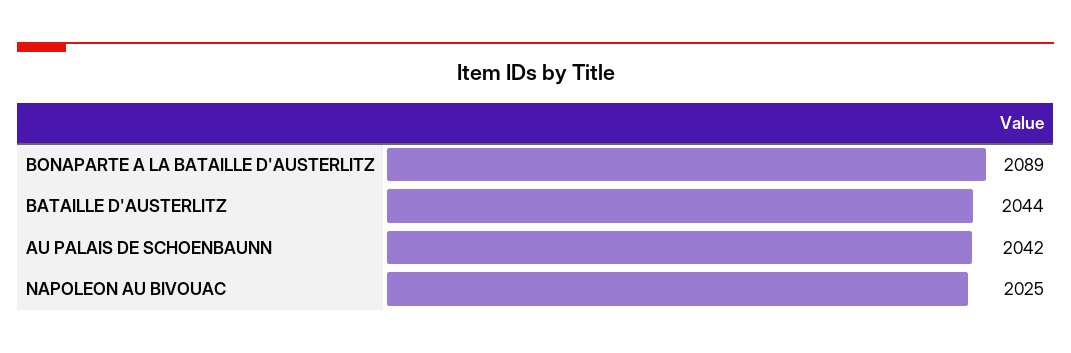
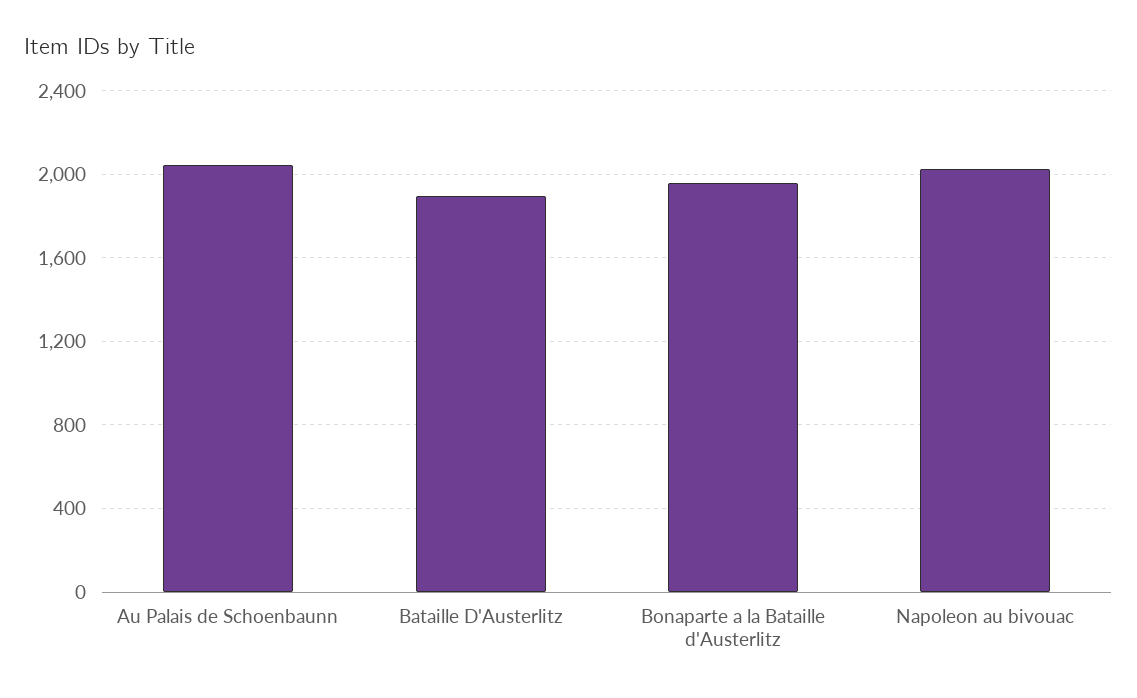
  {
-   "BONAPARTE A LA BATAILLE D'AUSTERLITZ": 2089,
+   "BONAPARTE A LA BATAILLE D'AUSTERLITZ": 1950,
-   "BATAILLE D'AUSTERLITZ": 2044,
+   "BATAILLE D'AUSTERLITZ": 1900,
    "AU PALAIS DE SCHOENBAUNN": 2042,
    "NAPOLEON AU BIVOUAC": 2025
  }

